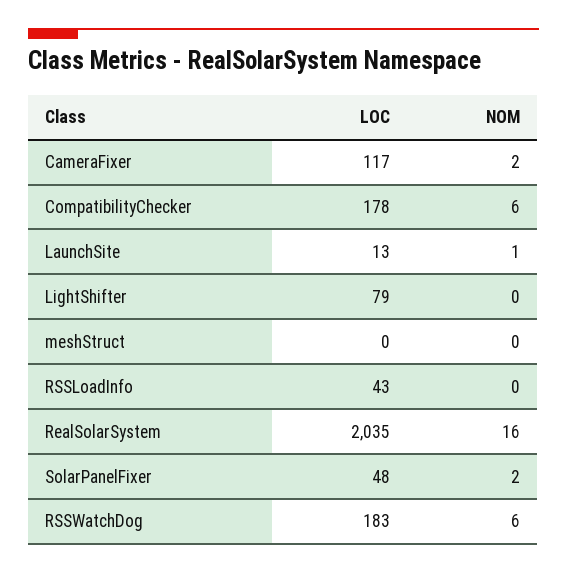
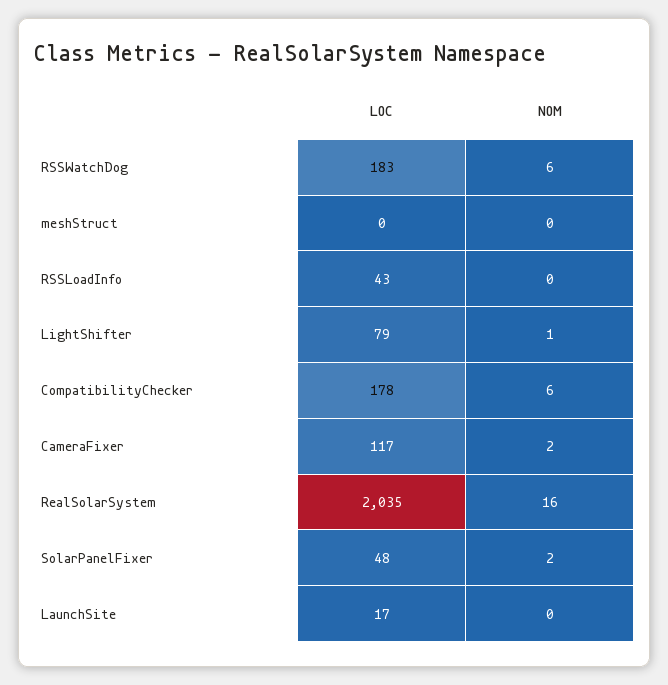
  {
    "LOC": {
      "CameraFixer": 117,
      "CompatibilityChecker": 178,
-     "LaunchSite": 13,
+     "LaunchSite": 17,
      "LightShifter": 79,
      "meshStruct": 0,
      "RSSLoadInfo": 43,
      "RealSolarSystem": 2035,
      "SolarPanelFixer": 48,
      "RSSWatchDog": 183
    },
    "NOM": {
      "CameraFixer": 2,
      "CompatibilityChecker": 6,
-     "LaunchSite": 1,
+     "LaunchSite": 0,
-     "LightShifter": 0,
+     "LightShifter": 1,
      "meshStruct": 0,
      "RSSLoadInfo": 0,
      "RealSolarSystem": 16,
      "SolarPanelFixer": 2,
      "RSSWatchDog": 6
    }
  }

